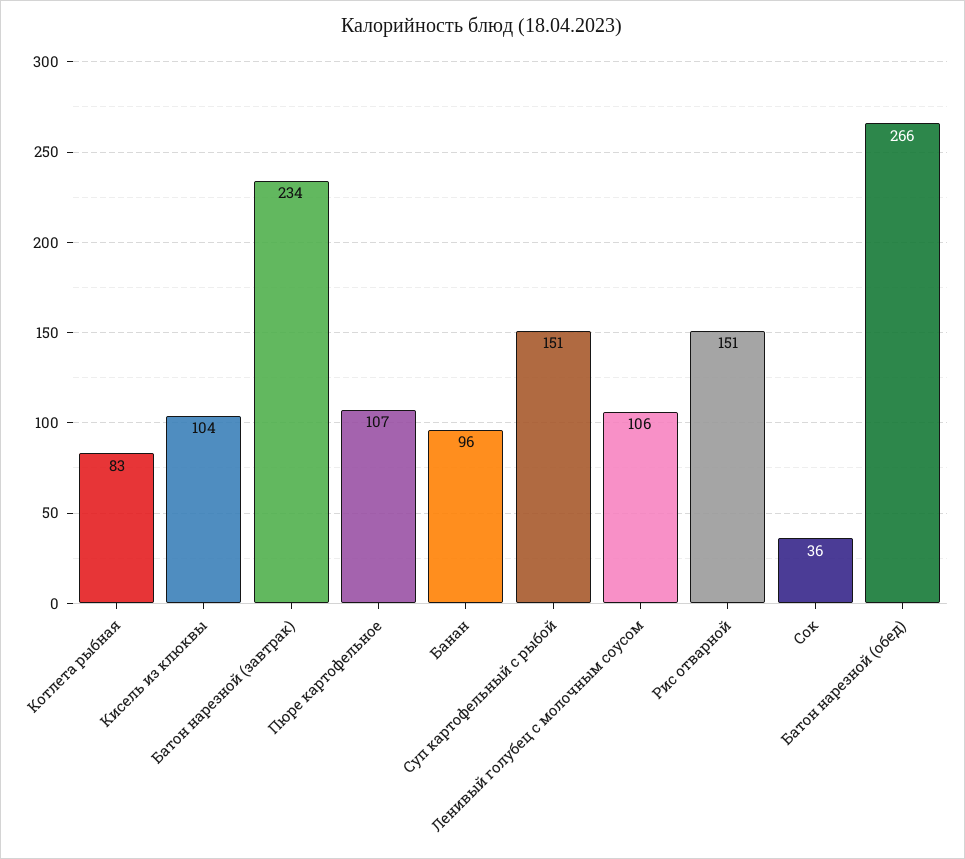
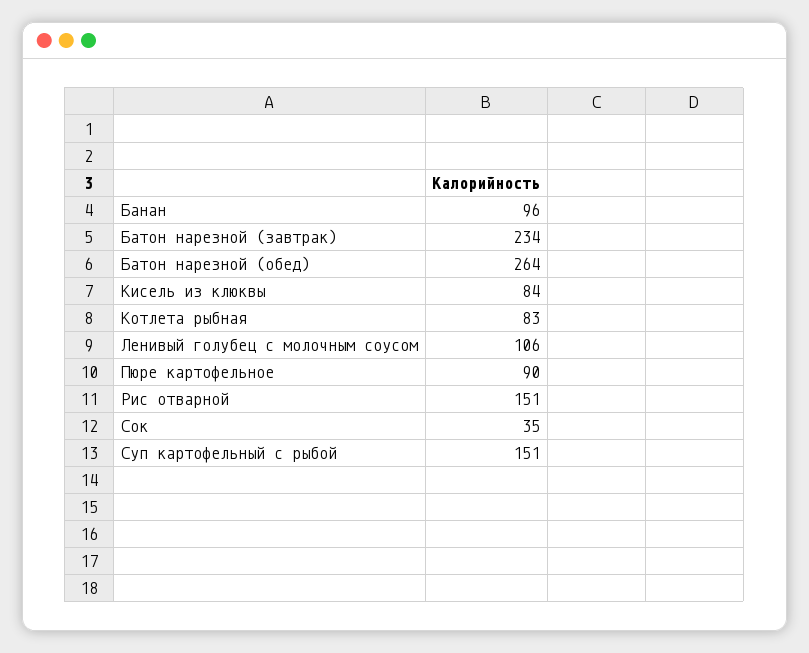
  {
    "Котлета рыбная": 83,
-   "Кисель из клюквы": 104,
+   "Кисель из клюквы": 84,
    "Батон нарезной (завтрак)": 234,
-   "Пюре картофельное": 107,
+   "Пюре картофельное": 90,
    "Банан": 96,
    "Суп картофельный с рыбой": 151,
    "Ленивый голубец с молочным соусом": 106,
    "Рис отварной": 151,
-   "Сок": 36,
+   "Сок": 35,
-   "Батон нарезной (обед)": 266
+   "Батон нарезной (обед)": 264
  }

